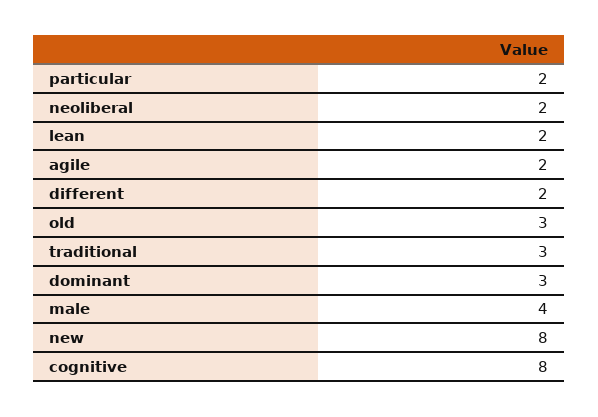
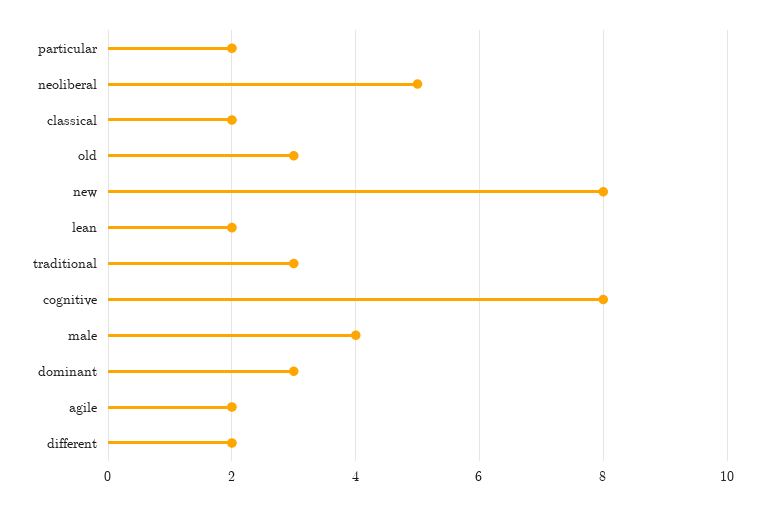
  {
    "particular": 2,
-   "neoliberal": 2,
+   "neoliberal": 5,
    "lean": 2,
    "agile": 2,
    "different": 2,
    "old": 3,
    "traditional": 3,
    "dominant": 3,
    "male": 4,
    "new": 8,
-   "cognitive": 8
+   "cognitive": 8,
+   "classical": 2
  }

